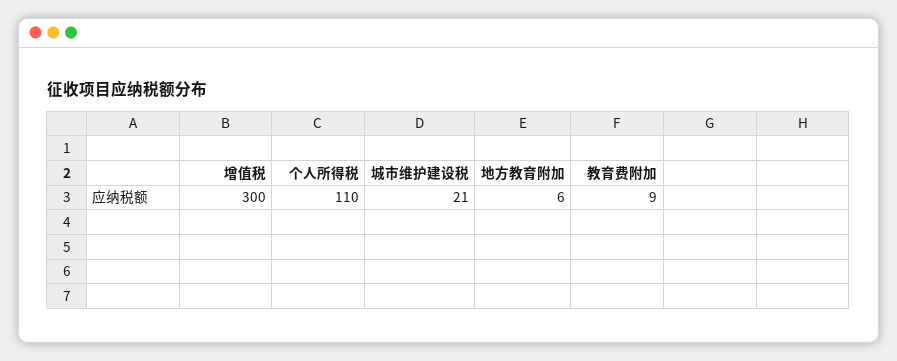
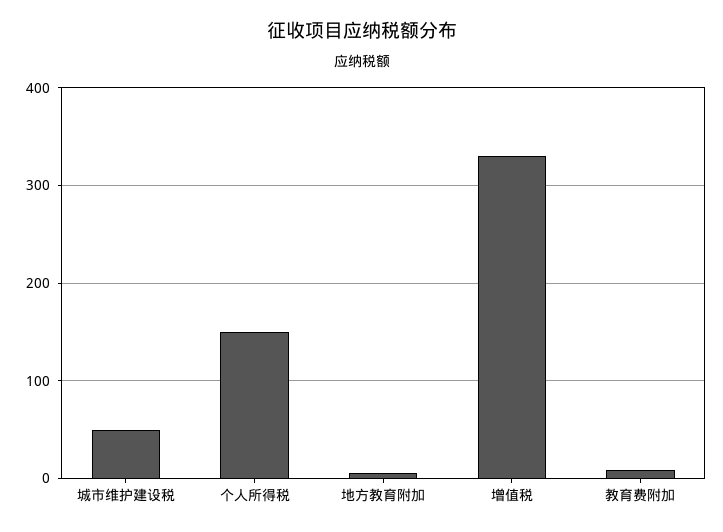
  {
-   "增值税": 300,
+   "增值税": 330,
-   "个人所得税": 110,
+   "个人所得税": 150,
-   "城市维护建设税": 21,
+   "城市维护建设税": 50,
    "地方教育附加": 6,
    "教育费附加": 9
  }

